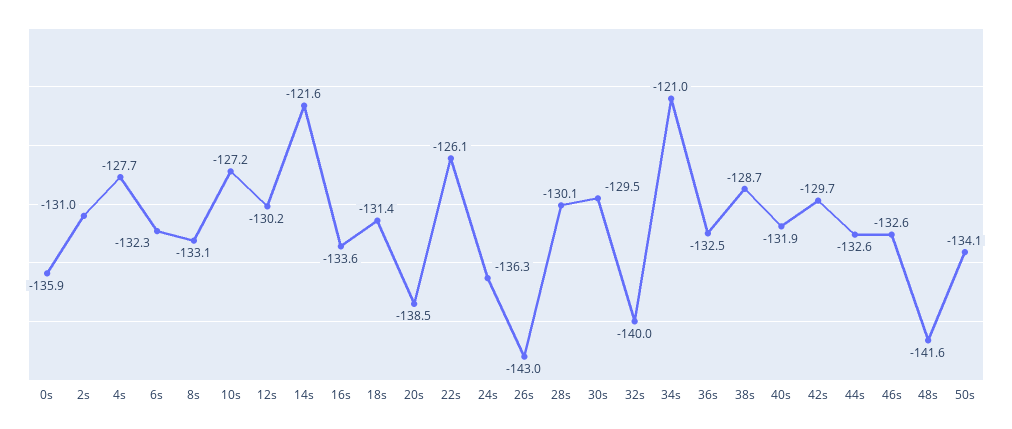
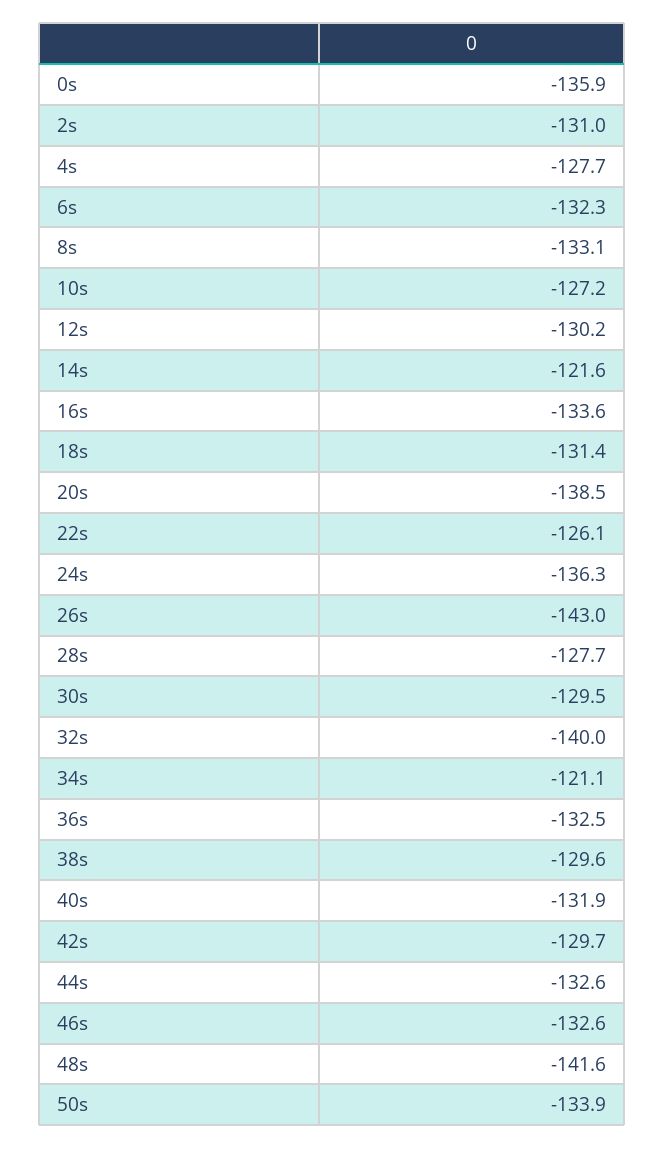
  {
    "0s": -135.9,
    "2s": -131,
    "4s": -127.7,
    "6s": -132.3,
    "8s": -133.1,
    "10s": -127.2,
    "12s": -130.2,
    "14s": -121.6,
    "16s": -133.6,
    "18s": -131.4,
    "20s": -138.5,
    "22s": -126.1,
    "24s": -136.3,
    "26s": -143,
-   "28s": -130.1,
+   "28s": -127.7,
    "30s": -129.5,
    "32s": -140,
-   "34s": -121,
+   "34s": -121.1,
    "36s": -132.5,
-   "38s": -128.7,
+   "38s": -129.6,
    "40s": -131.9,
    "42s": -129.7,
    "44s": -132.6,
    "46s": -132.6,
    "48s": -141.6,
-   "50s": -134.1
+   "50s": -133.9
  }

